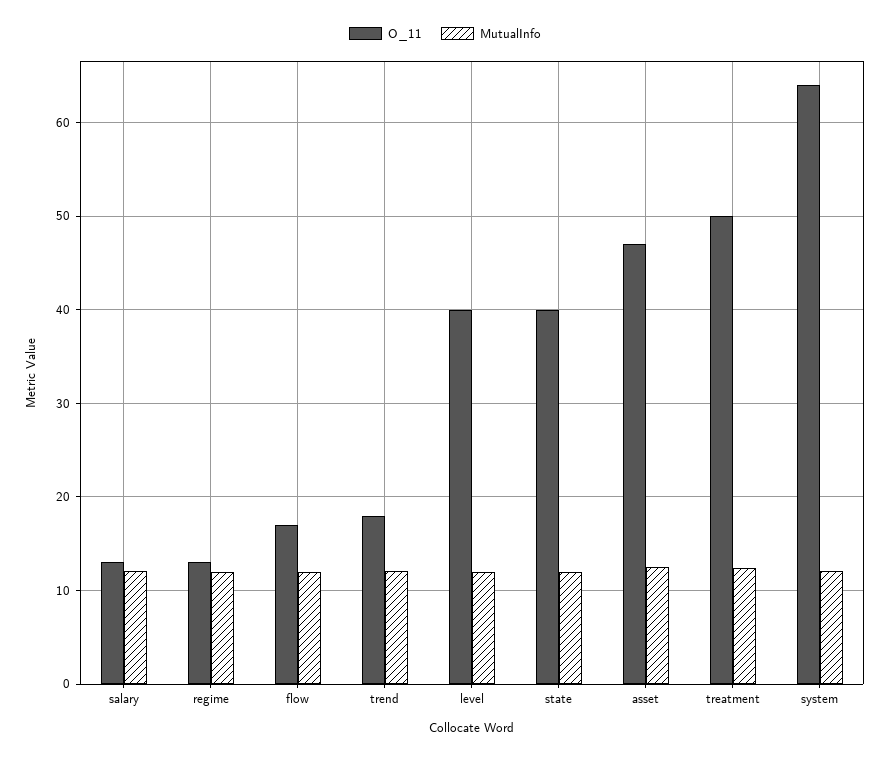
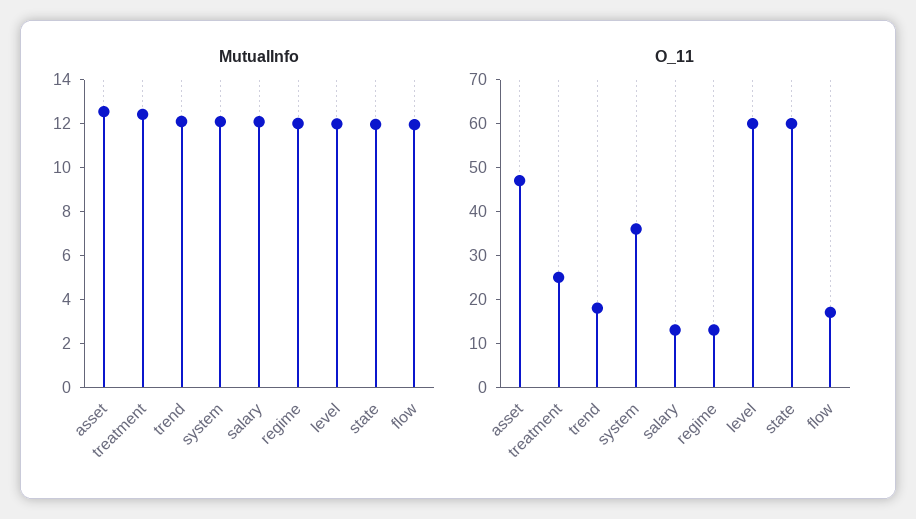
  {
    "O_11": {
      "salary": 13,
      "regime": 13,
      "flow": 17,
      "trend": 18,
-     "level": 40,
+     "level": 60,
-     "state": 40,
+     "state": 60,
      "asset": 47,
-     "treatment": 50,
+     "treatment": 25,
-     "system": 64
+     "system": 35
    },
    "MutualInfo": {
      "salary": 12,
      "regime": 12,
      "flow": 12,
      "trend": 12,
      "level": 12,
      "state": 12,
      "asset": 12.5,
      "treatment": 12.5,
      "system": 12
    }
  }

